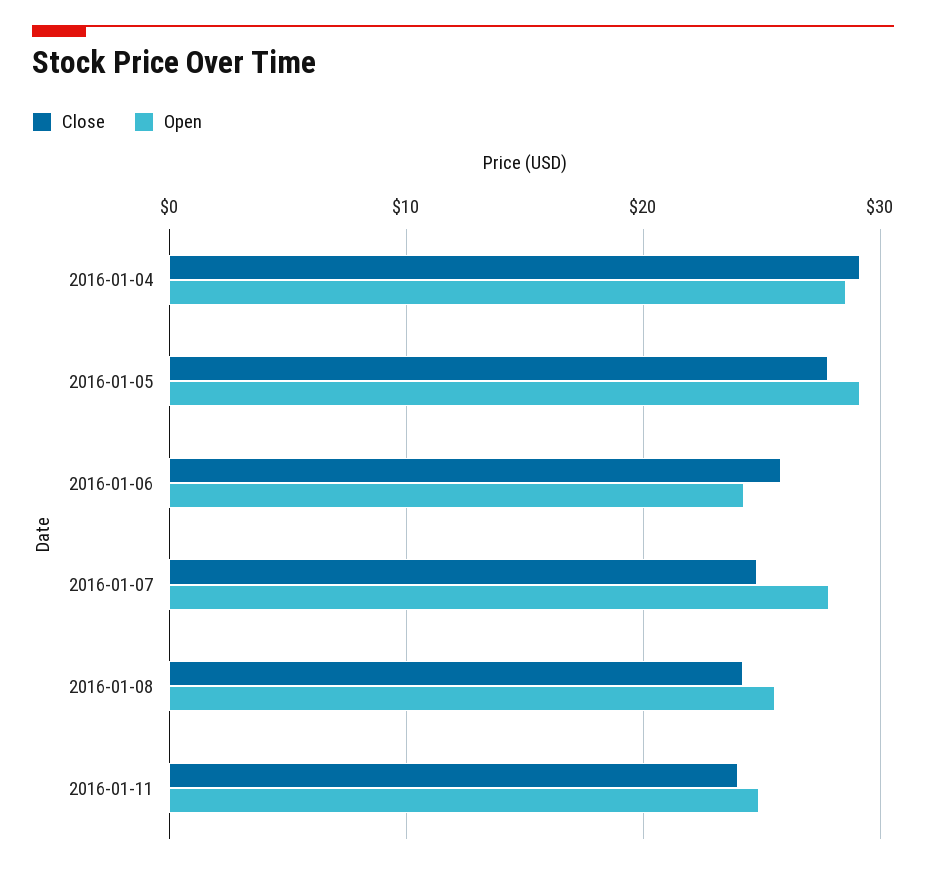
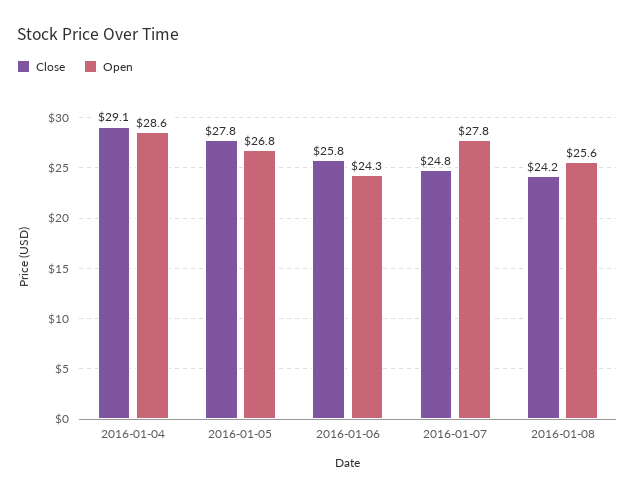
  {
    "Close": {
      "2016-01-04": 29.1,
      "2016-01-05": 27.8,
      "2016-01-06": 25.8,
      "2016-01-07": 24.8,
-     "2016-01-08": 24.2,
+     "2016-01-08": 24.2
-     "2016-01-11": 24
    },
    "Open": {
      "2016-01-04": 28.6,
-     "2016-01-05": 29,
+     "2016-01-05": 26.8,
      "2016-01-06": 24.3,
      "2016-01-07": 27.8,
-     "2016-01-08": 25.6,
+     "2016-01-08": 25.6
-     "2016-01-11": 25
    }
  }

